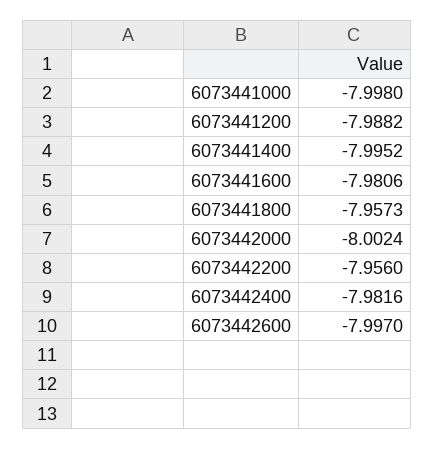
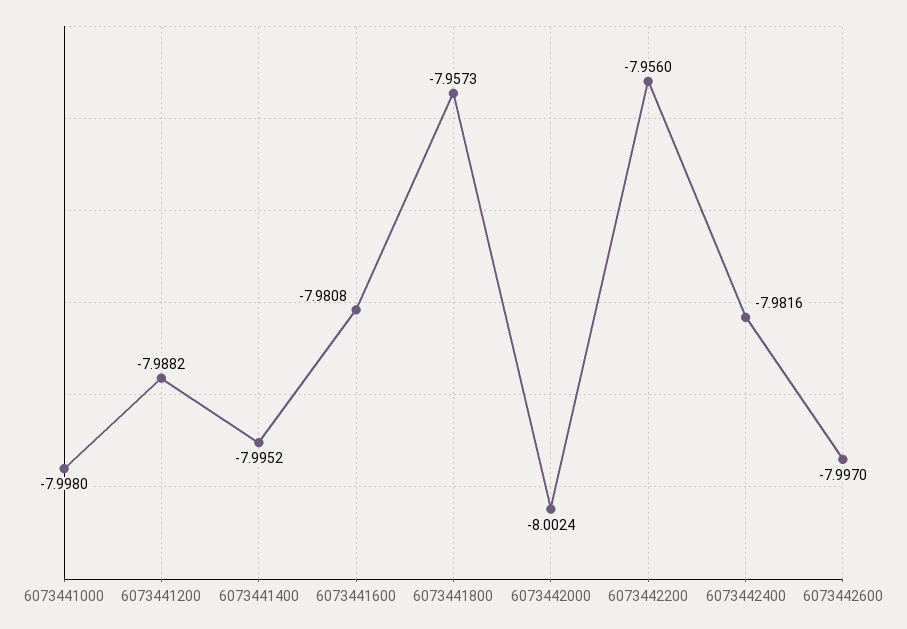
  {
    "6073441000": -7.998,
    "6073441200": -7.9882,
    "6073441400": -7.9952,
-   "6073441600": -7.9806,
+   "6073441600": -7.9808,
    "6073441800": -7.9573,
    "6073442000": -8.0024,
    "6073442200": -7.956,
    "6073442400": -7.9816,
    "6073442600": -7.997
  }

